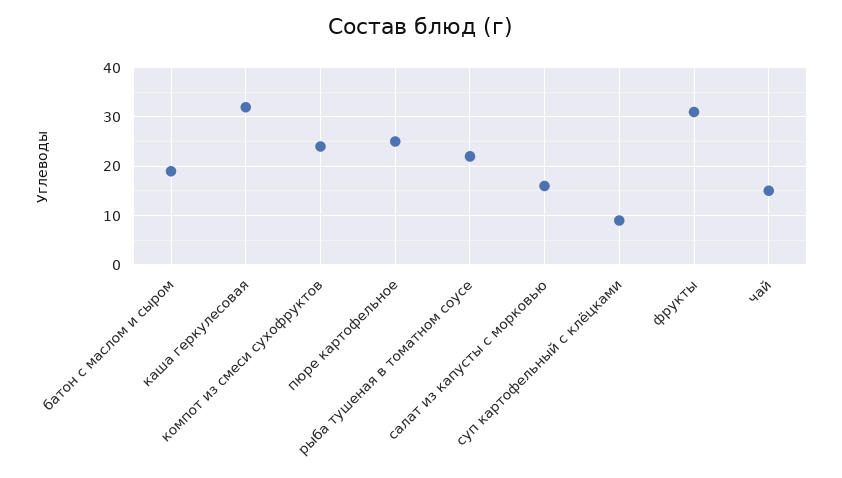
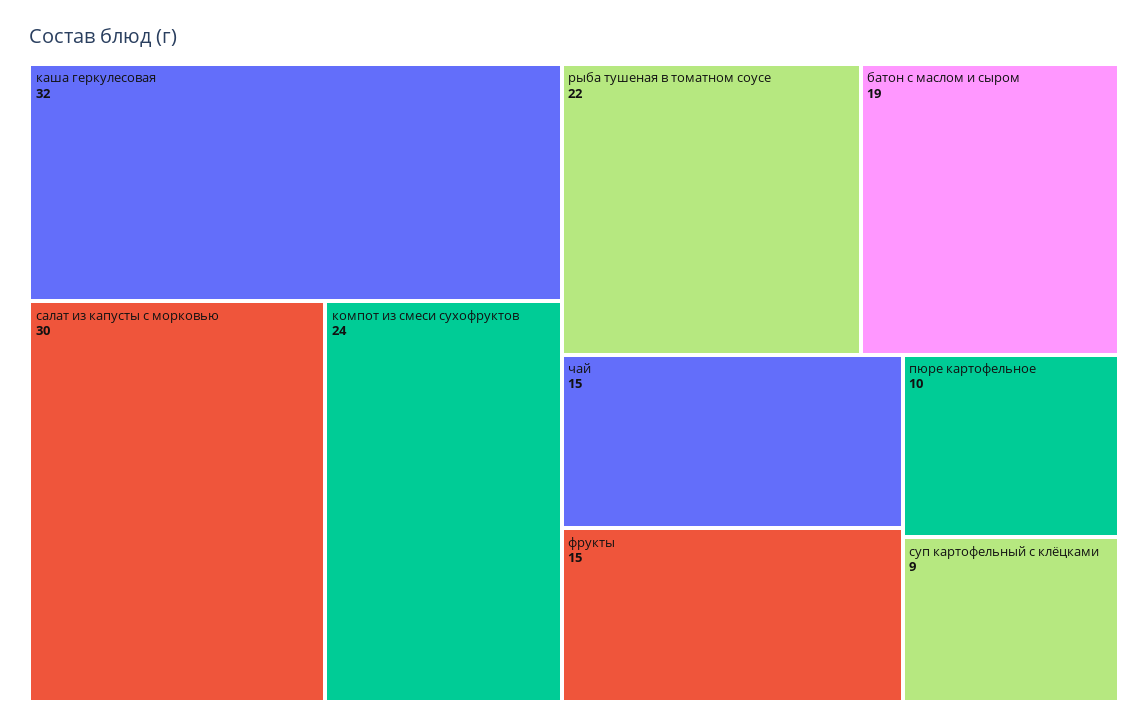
  {
    "батон с маслом и сыром": 19,
    "каша геркулесовая": 32,
    "компот из смеси сухофруктов": 24,
-   "пюре картофельное": 25,
+   "пюре картофельное": 10,
    "рыба тушеная в томатном соусе": 22,
-   "салат из капусты с морковью": 15,
+   "салат из капусты с морковью": 30,
    "суп картофельный с клёцками": 9,
-   "фрукты": 30,
+   "фрукты": 15,
    "чай": 15
  }

